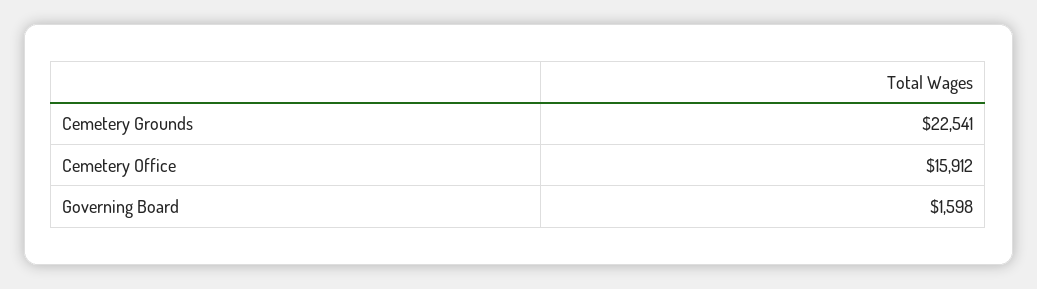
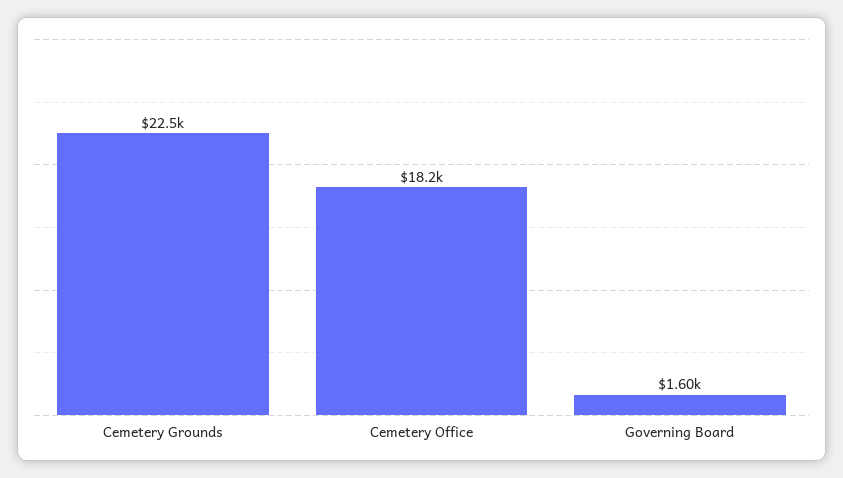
  {
    "Cemetery Grounds": 22541,
-   "Cemetery Office": 15912,
+   "Cemetery Office": 18200,
    "Governing Board": 1598
  }

